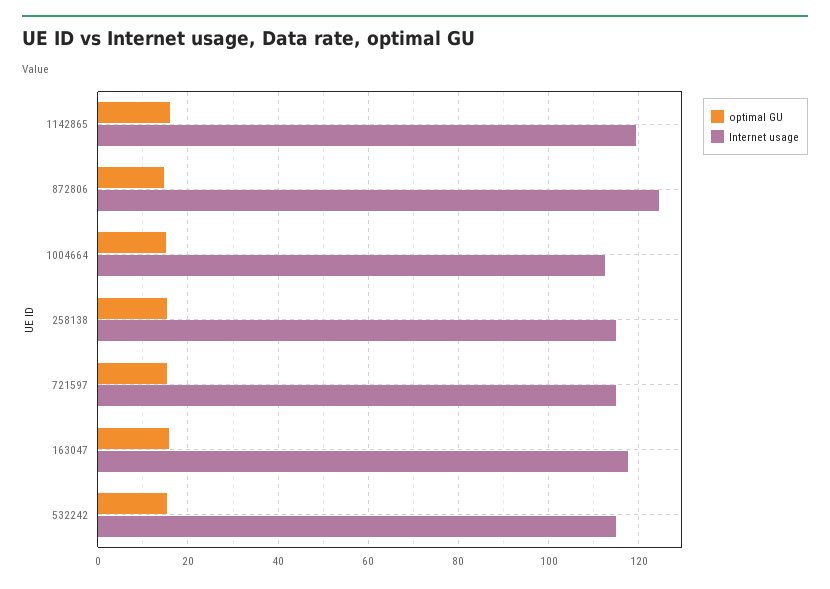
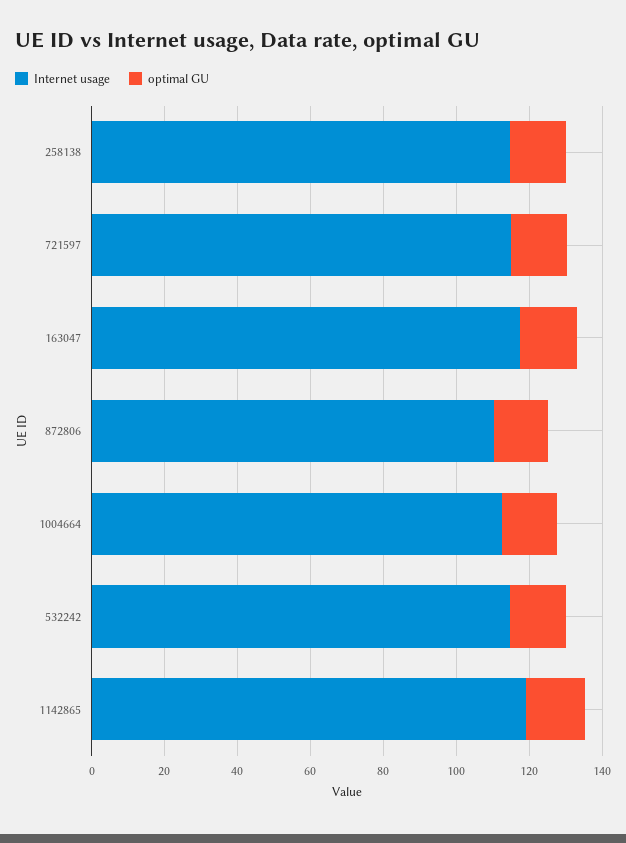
  {
    "optimal GU": {
      "1142865": 16,
      "872806": 14,
      "1004664": 16,
      "258138": 16,
      "721597": 16,
      "163047": 16,
      "532242": 16
    },
    "Internet usage": {
      "1142865": 120,
-     "872806": 124,
+     "872806": 110,
      "1004664": 112,
      "258138": 114,
      "721597": 114,
      "163047": 118,
      "532242": 114
    }
  }

